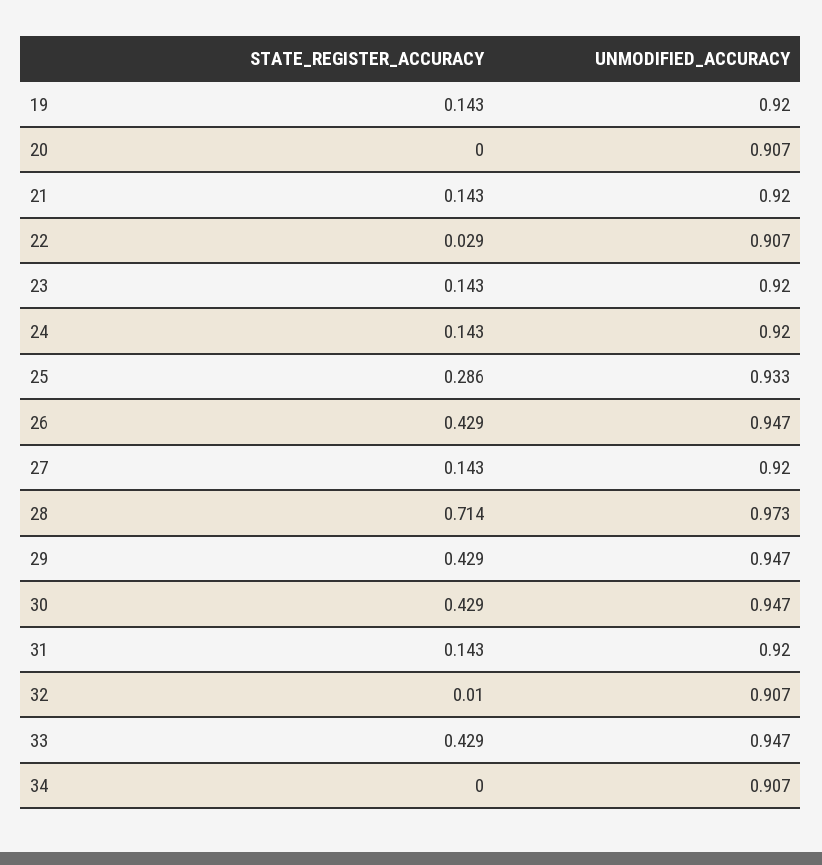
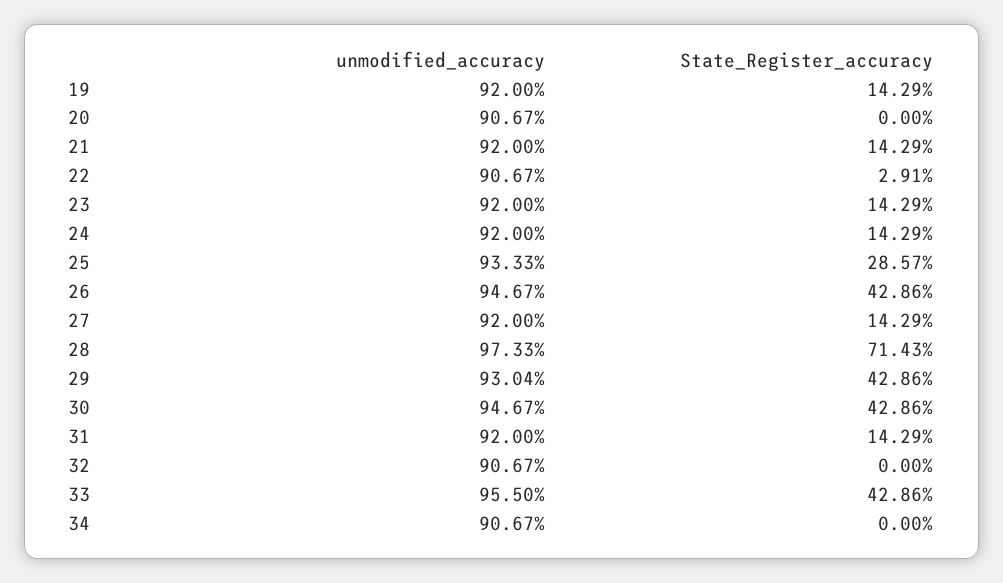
  {
    "STATE_REGISTER_ACCURACY": {
      "19": 0.1429,
      "20": 0,
      "21": 0.1429,
      "22": 0.0291,
      "23": 0.1429,
      "24": 0.1429,
      "25": 0.2857,
      "26": 0.4286,
      "27": 0.1429,
      "28": 0.7143,
      "29": 0.4286,
      "30": 0.4286,
      "31": 0.1429,
-     "32": 0.01,
+     "32": 0,
      "33": 0.4286,
      "34": 0
    },
    "UNMODIFIED_ACCURACY": {
      "19": 0.92,
      "20": 0.9067,
      "21": 0.92,
      "22": 0.9067,
      "23": 0.92,
      "24": 0.92,
      "25": 0.9333,
      "26": 0.9467,
      "27": 0.92,
      "28": 0.9733,
-     "29": 0.947,
+     "29": 0.9304,
      "30": 0.9467,
      "31": 0.92,
      "32": 0.9067,
-     "33": 0.947,
+     "33": 0.955,
      "34": 0.9067
    }
  }

